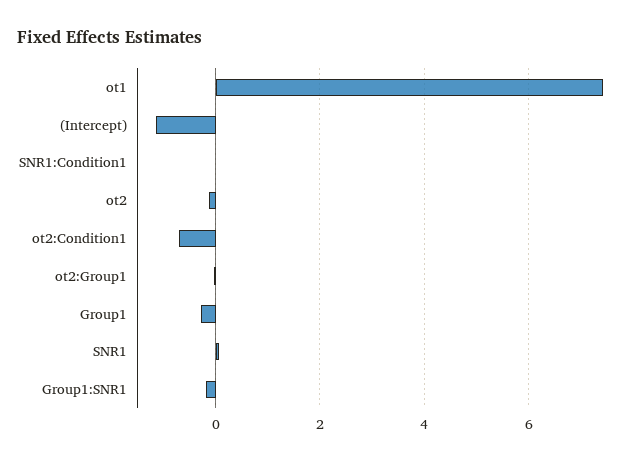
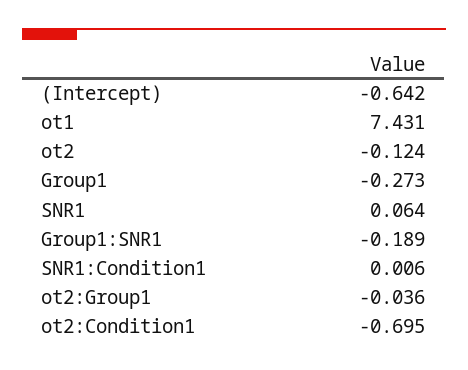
  {
    "ot1": 7.431,
-   "(Intercept)": -1.2,
+   "(Intercept)": -0.642,
    "SNR1:Condition1": 0.006,
    "ot2": -0.124,
    "ot2:Condition1": -0.695,
    "ot2:Group1": -0.036,
    "Group1": -0.273,
    "SNR1": 0.064,
    "Group1:SNR1": -0.189
  }

